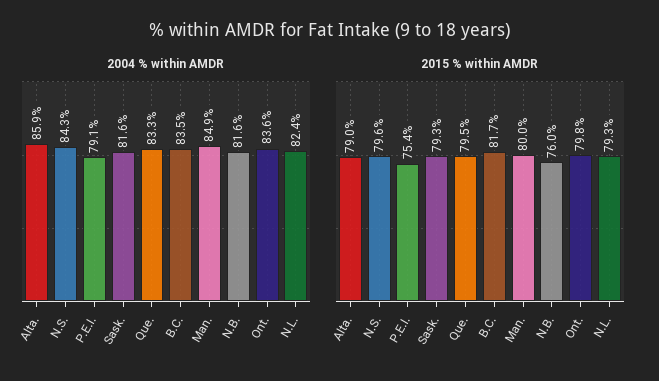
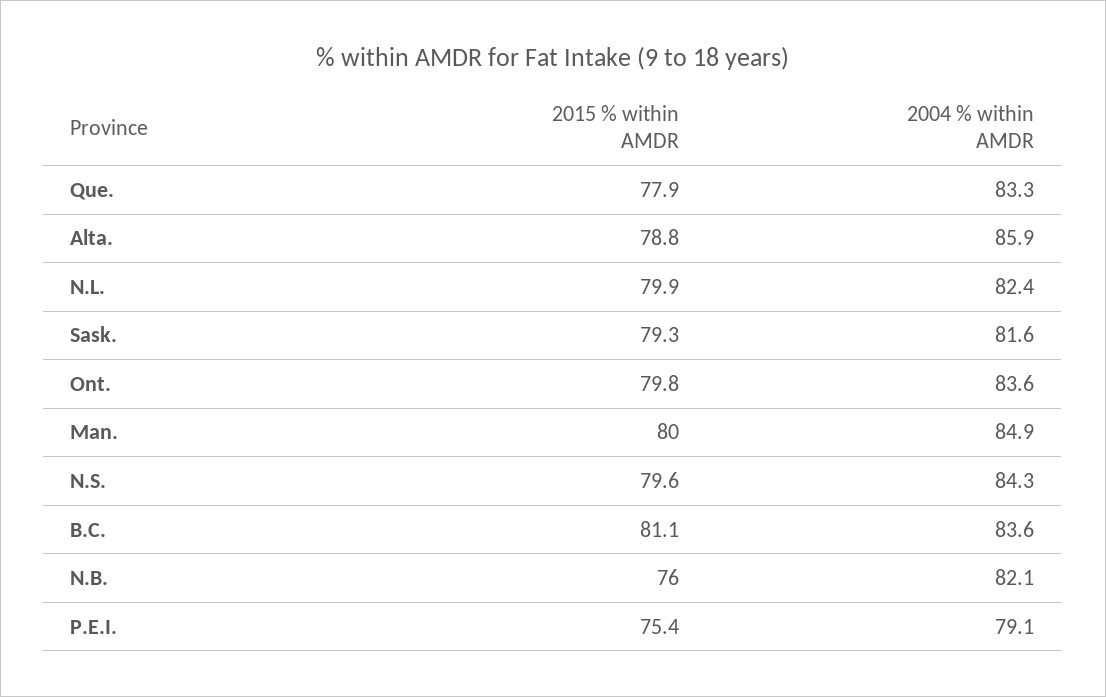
  {
    "2004 % within AMDR": {
      "Alta.": 85.9,
      "N.S.": 84.3,
      "P.E.I.": 79.1,
      "Sask.": 81.6,
      "Que.": 83.3,
-     "B.C.": 83.5,
+     "B.C.": 83.6,
      "Man.": 84.9,
-     "N.B.": 81.6,
+     "N.B.": 82.1,
      "Ont.": 83.6,
      "N.L.": 82.4
    },
    "2015 % within AMDR": {
-     "Alta.": 79,
+     "Alta.": 78.8,
      "N.S.": 79.6,
      "P.E.I.": 75.4,
      "Sask.": 79.3,
-     "Que.": 79.5,
+     "Que.": 77.9,
-     "B.C.": 81.7,
+     "B.C.": 81.1,
      "Man.": 80,
      "N.B.": 76,
      "Ont.": 79.8,
-     "N.L.": 79.3
+     "N.L.": 79.9
    }
  }

